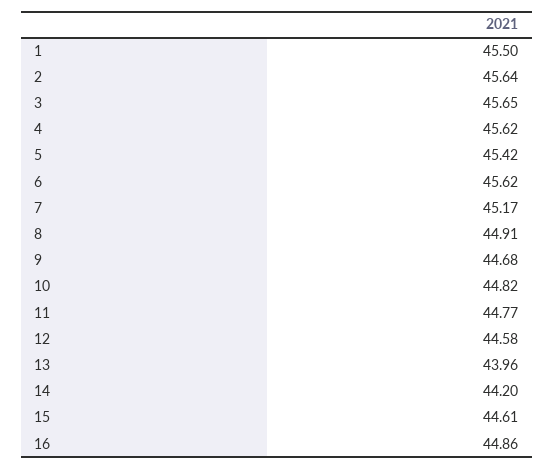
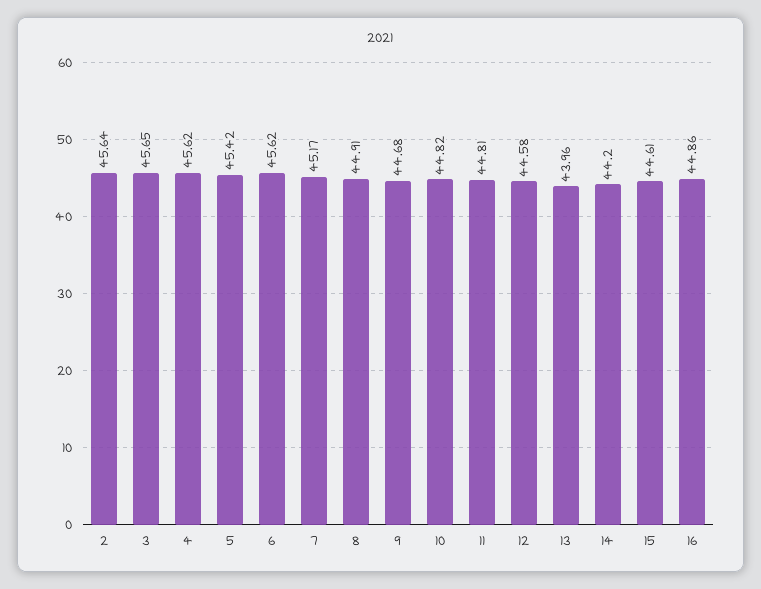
  {
-   "1": 45.5,
    "2": 45.64,
    "3": 45.65,
    "4": 45.62,
    "5": 45.42,
    "6": 45.62,
    "7": 45.17,
    "8": 44.91,
    "9": 44.68,
    "10": 44.82,
-   "11": 44.77,
+   "11": 44.81,
    "12": 44.58,
    "13": 43.96,
    "14": 44.2,
    "15": 44.61,
    "16": 44.86
  }

